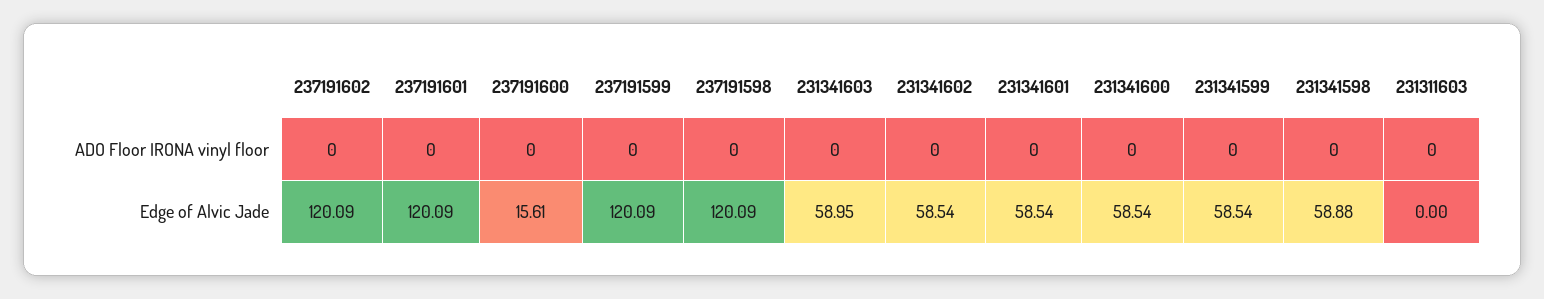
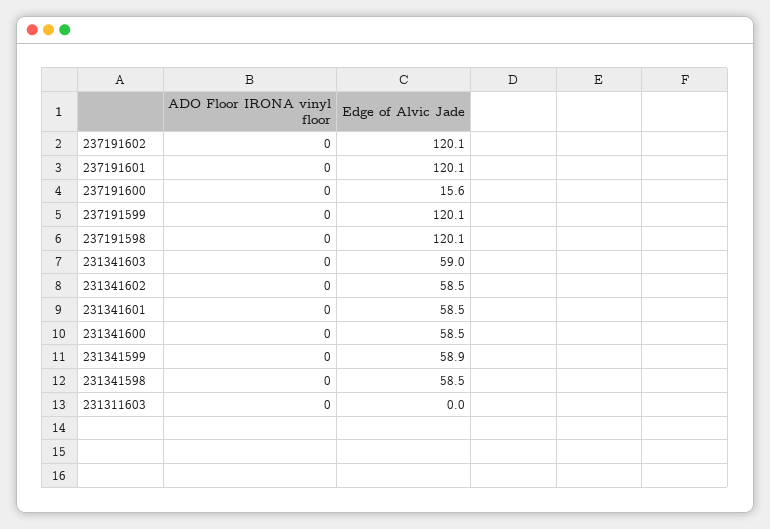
  {
    "237191602": {
      "ADO Floor IRONA vinyl floor": 0,
      "Edge of Alvic Jade": 120.09
    },
    "237191601": {
      "ADO Floor IRONA vinyl floor": 0,
      "Edge of Alvic Jade": 120.09
    },
    "237191600": {
      "ADO Floor IRONA vinyl floor": 0,
      "Edge of Alvic Jade": 15.61
    },
    "237191599": {
      "ADO Floor IRONA vinyl floor": 0,
      "Edge of Alvic Jade": 120.09
    },
    "237191598": {
      "ADO Floor IRONA vinyl floor": 0,
      "Edge of Alvic Jade": 120.09
    },
    "231341603": {
      "ADO Floor IRONA vinyl floor": 0,
      "Edge of Alvic Jade": 58.95
    },
    "231341602": {
      "ADO Floor IRONA vinyl floor": 0,
      "Edge of Alvic Jade": 58.54
    },
    "231341601": {
      "ADO Floor IRONA vinyl floor": 0,
      "Edge of Alvic Jade": 58.54
    },
    "231341600": {
      "ADO Floor IRONA vinyl floor": 0,
      "Edge of Alvic Jade": 58.54
    },
    "231341599": {
      "ADO Floor IRONA vinyl floor": 0,
-     "Edge of Alvic Jade": 58.54
+     "Edge of Alvic Jade": 58.9
    },
    "231341598": {
      "ADO Floor IRONA vinyl floor": 0,
-     "Edge of Alvic Jade": 58.88
+     "Edge of Alvic Jade": 58.5
    },
    "231311603": {
      "ADO Floor IRONA vinyl floor": 0,
      "Edge of Alvic Jade": 0
    }
  }

